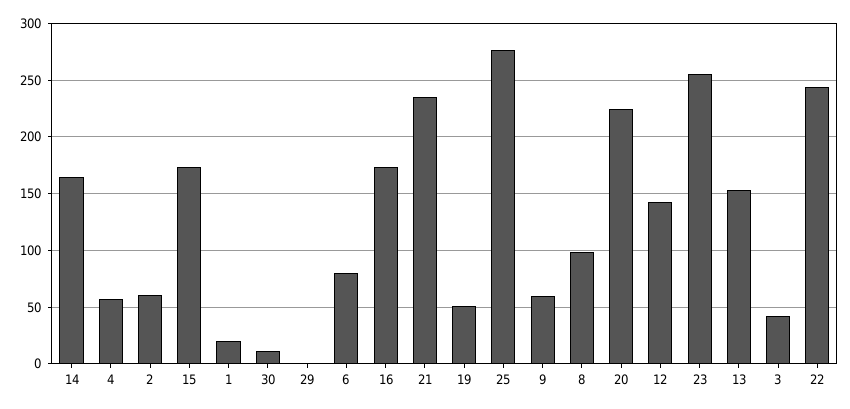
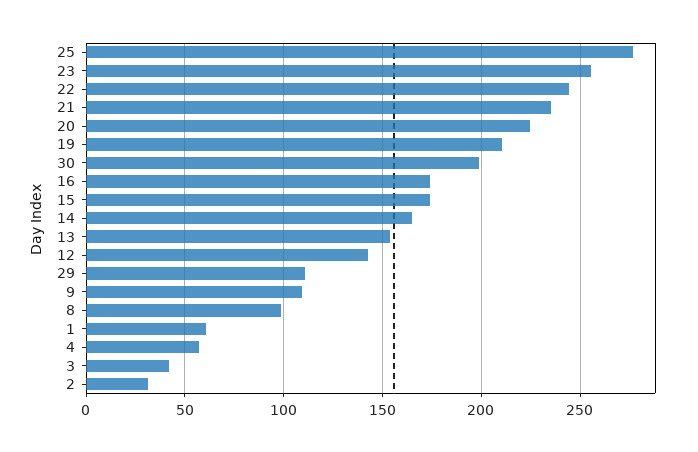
  {
    "14": 165,
    "4": 55,
-   "2": 60,
+   "2": 30,
    "15": 175,
-   "1": 20,
+   "1": 60,
-   "30": 10,
+   "30": 200,
-   "29": 0,
+   "29": 110,
-   "6": 80,
    "16": 175,
    "21": 235,
-   "19": 50,
+   "19": 210,
    "25": 275,
-   "9": 60,
+   "9": 110,
    "8": 100,
    "20": 225,
    "12": 145,
    "23": 255,
    "13": 155,
    "3": 40,
    "22": 245
  }

